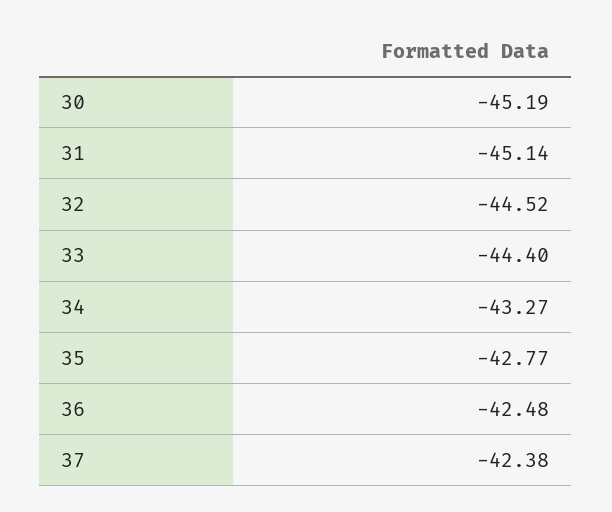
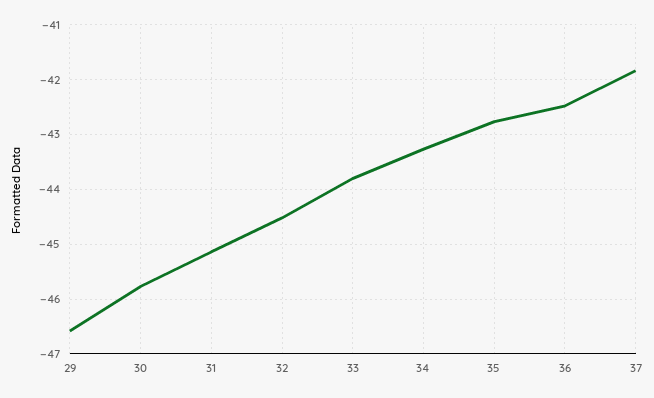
  {
-   "30": -45.19,
+   "30": -45.8,
    "31": -45.14,
    "32": -44.52,
-   "33": -44.4,
+   "33": -43.8,
    "34": -43.27,
    "35": -42.77,
    "36": -42.48,
-   "37": -42.38
+   "37": -41.8,
+   "29": -46.6
  }

